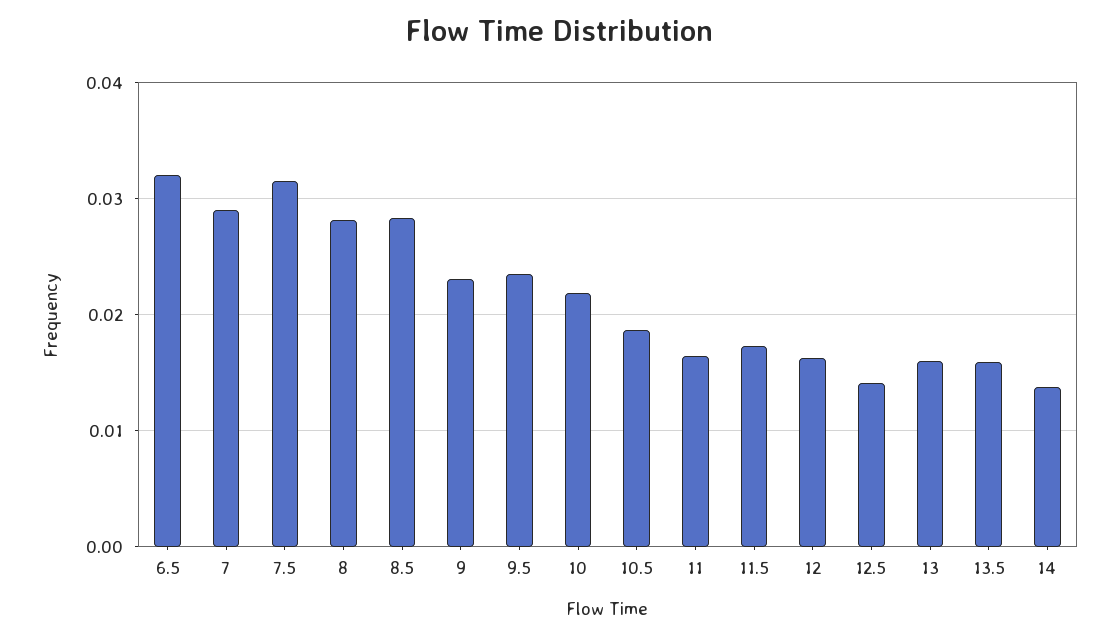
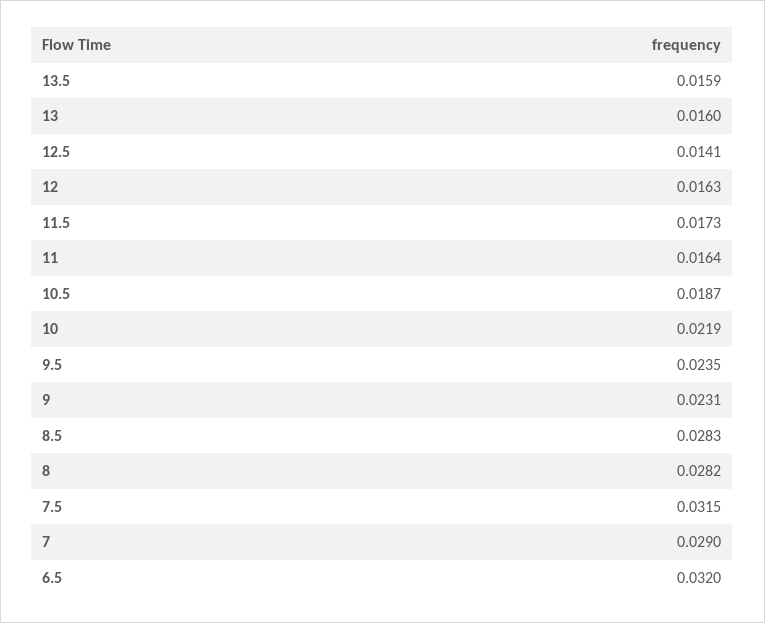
  {
    "6.5": 0.032,
    "7": 0.029,
    "7.5": 0.0315,
    "8": 0.0282,
    "8.5": 0.0283,
    "9": 0.0231,
    "9.5": 0.0235,
    "10": 0.0219,
    "10.5": 0.0187,
    "11": 0.0164,
    "11.5": 0.0173,
    "12": 0.0163,
    "12.5": 0.0141,
    "13": 0.016,
-   "13.5": 0.0159,
+   "13.5": 0.0159
-   "14": 0.014
  }

